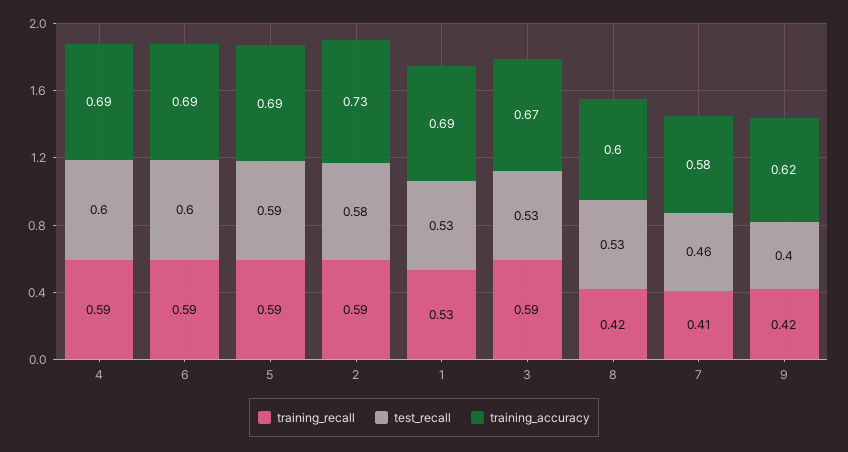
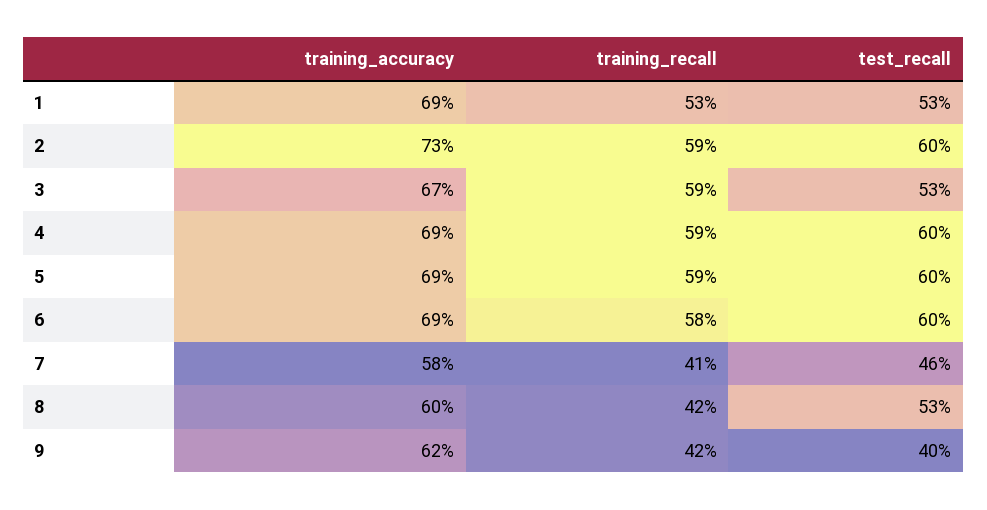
  {
    "training_recall": {
      "4": 0.59,
-     "6": 0.59,
+     "6": 0.58,
      "5": 0.59,
      "2": 0.59,
      "1": 0.53,
      "3": 0.59,
      "8": 0.42,
      "7": 0.41,
      "9": 0.42
    },
    "test_recall": {
      "4": 0.6,
      "6": 0.6,
-     "5": 0.59,
+     "5": 0.6,
-     "2": 0.58,
+     "2": 0.6,
      "1": 0.53,
      "3": 0.53,
      "8": 0.53,
      "7": 0.46,
      "9": 0.4
    },
    "training_accuracy": {
      "4": 0.69,
      "6": 0.69,
      "5": 0.69,
      "2": 0.73,
      "1": 0.69,
      "3": 0.67,
      "8": 0.6,
      "7": 0.58,
      "9": 0.62
    }
  }

